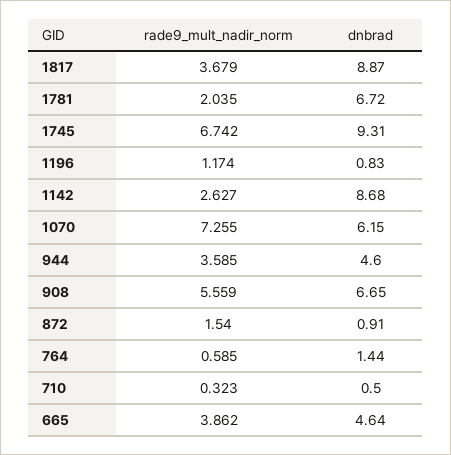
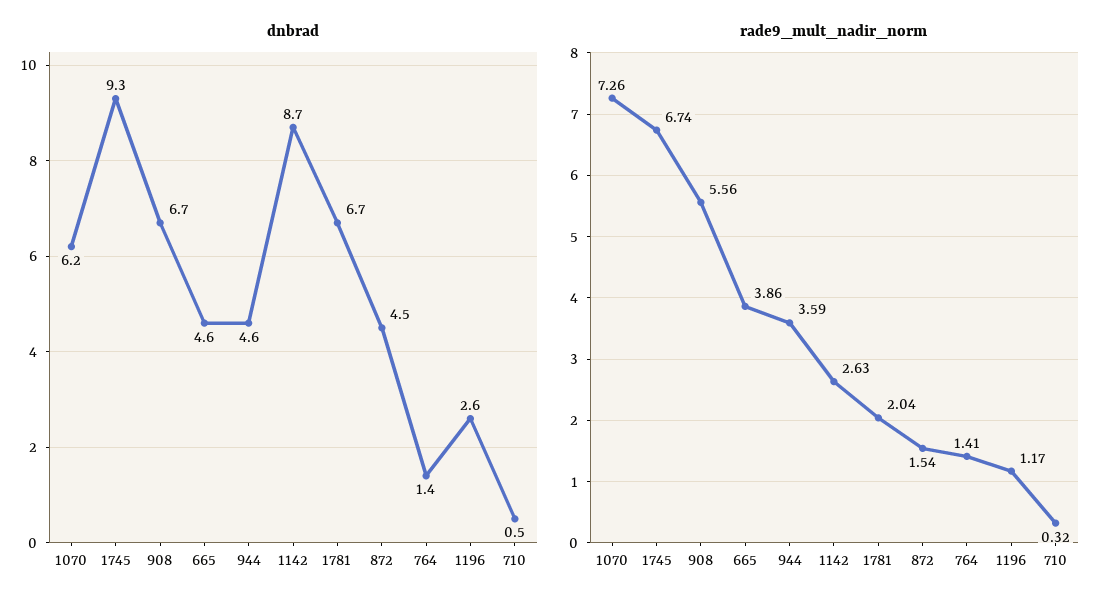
  {
    "rade9_mult_nadir_norm": {
-     "1817": 3.679,
      "1781": 2.035,
      "1745": 6.742,
      "1196": 1.174,
      "1142": 2.627,
      "1070": 7.255,
      "944": 3.585,
      "908": 5.559,
      "872": 1.54,
-     "764": 0.585,
+     "764": 1.41,
      "710": 0.323,
      "665": 3.862
    },
    "dnbrad": {
-     "1817": 8.87,
      "1781": 6.72,
      "1745": 9.31,
-     "1196": 0.83,
+     "1196": 2.6,
      "1142": 8.68,
      "1070": 6.15,
      "944": 4.6,
      "908": 6.65,
-     "872": 0.91,
+     "872": 4.5,
      "764": 1.44,
      "710": 0.5,
      "665": 4.64
    }
  }

